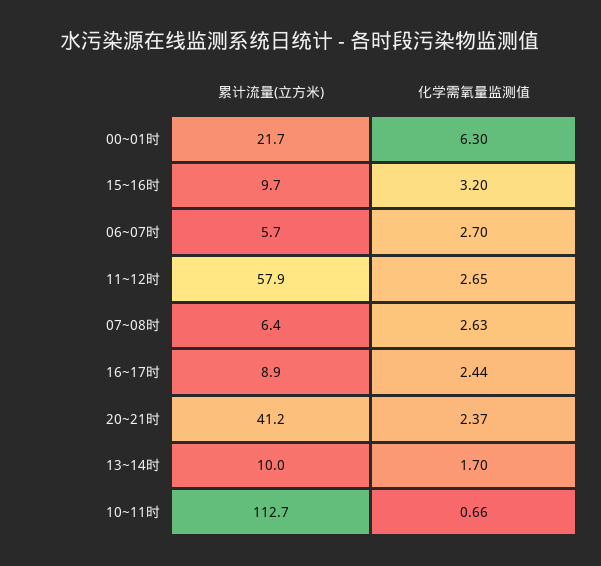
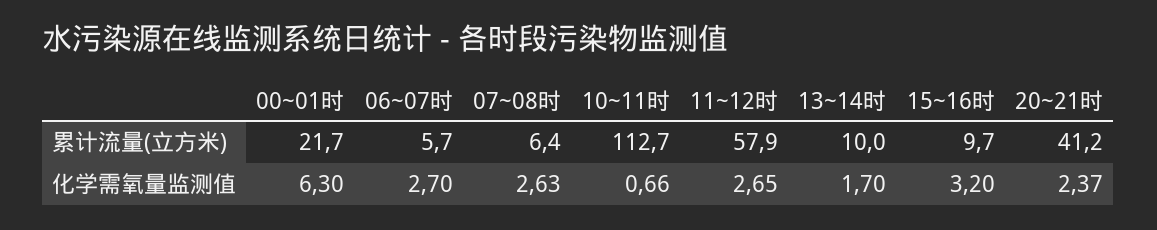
  {
    "累计流量(立方米)": {
      "00~01时": 21.7,
      "15~16时": 9.7,
      "06~07时": 5.7,
      "11~12时": 57.9,
      "07~08时": 6.4,
-     "16~17时": 8.9,
      "20~21时": 41.2,
      "13~14时": 10,
      "10~11时": 112.7
    },
    "化学需氧量监测值": {
      "00~01时": 6.3,
      "15~16时": 3.2,
      "06~07时": 2.7,
      "11~12时": 2.65,
      "07~08时": 2.63,
-     "16~17时": 2.44,
      "20~21时": 2.37,
      "13~14时": 1.7,
      "10~11时": 0.66
    }
  }

